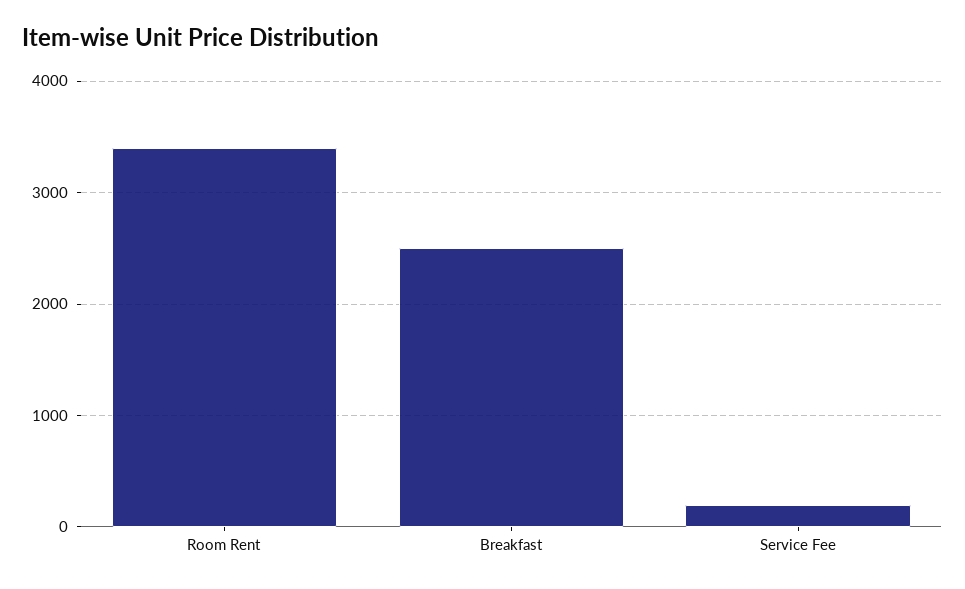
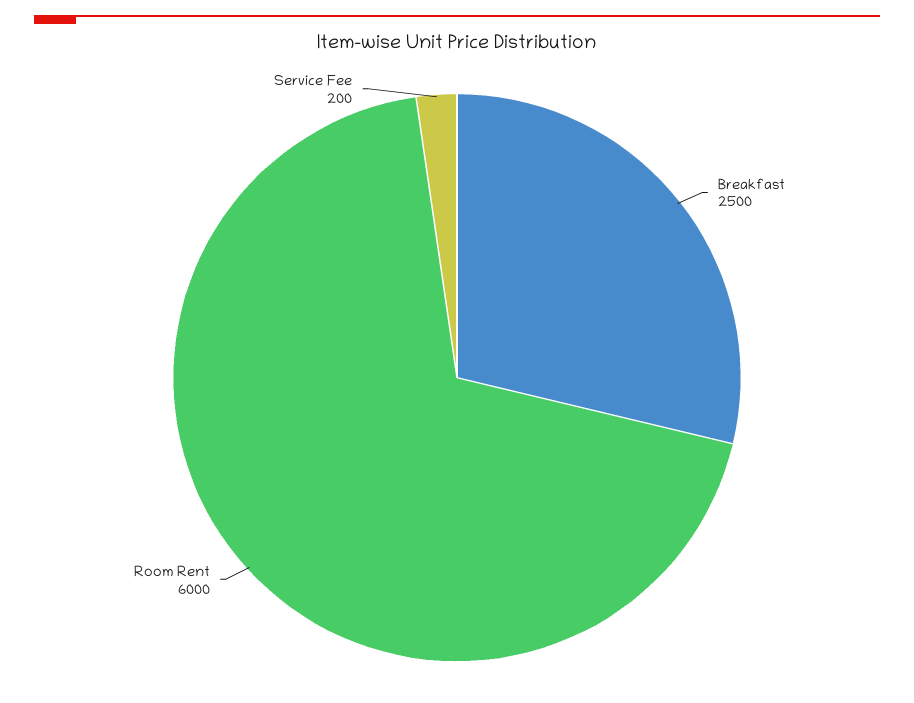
  {
-   "Room Rent": 3400,
+   "Room Rent": 6000,
    "Breakfast": 2500,
    "Service Fee": 200
  }

